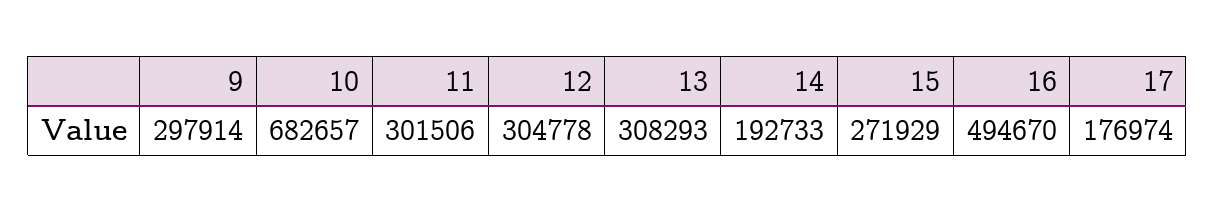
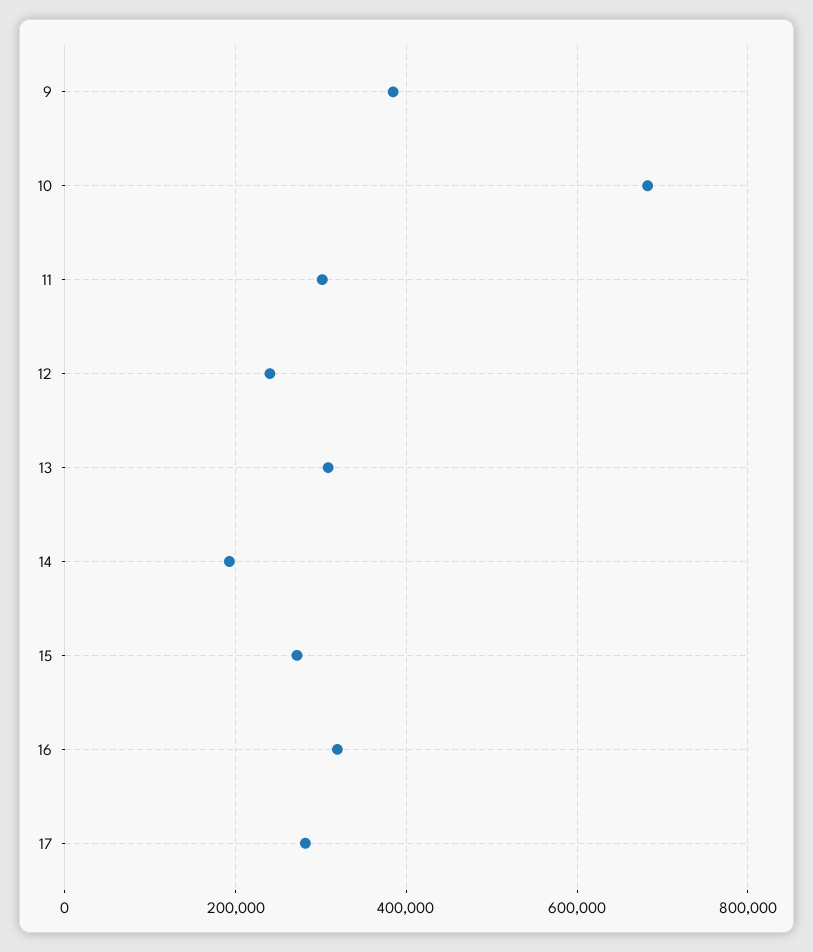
  {
-   "9": 297914,
+   "9": 380000,
    "10": 682657,
    "11": 301506,
-   "12": 304778,
+   "12": 240000,
    "13": 308293,
    "14": 192733,
    "15": 271929,
-   "16": 494670,
+   "16": 320000,
-   "17": 176974
+   "17": 280000
  }

